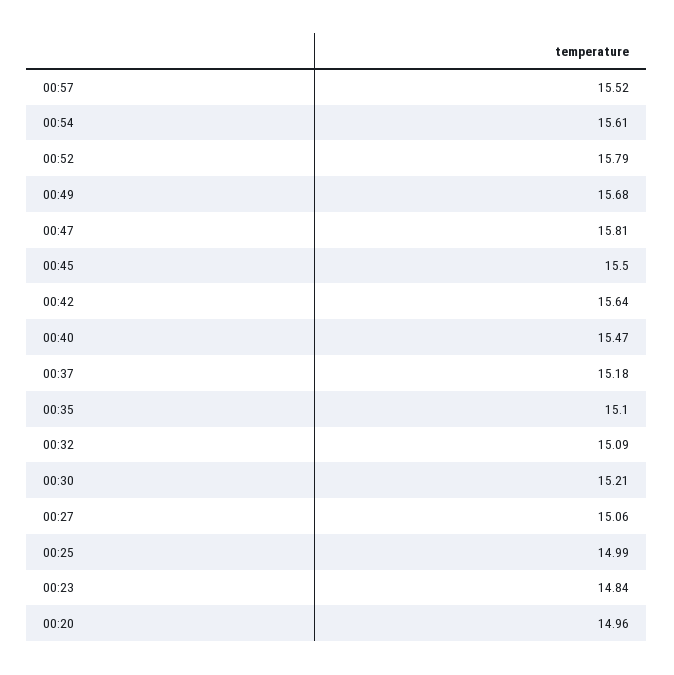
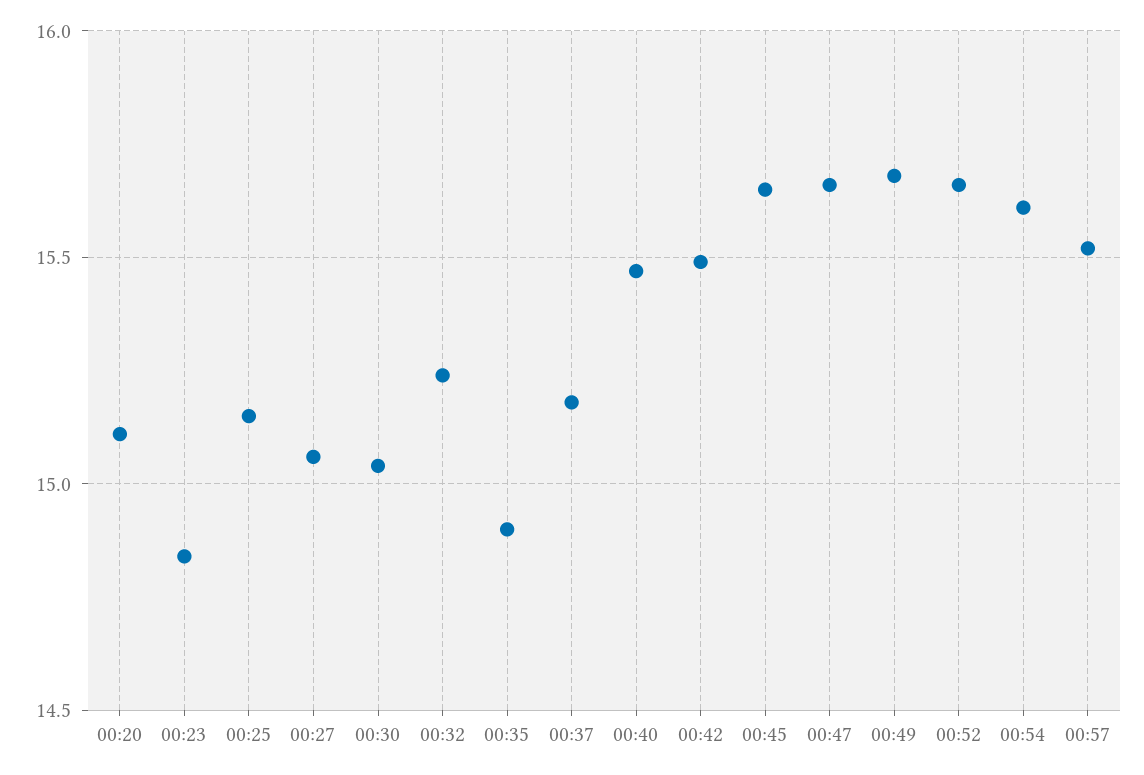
  {
    "00:57": 15.52,
    "00:54": 15.61,
-   "00:52": 15.79,
+   "00:52": 15.65,
    "00:49": 15.68,
-   "00:47": 15.81,
+   "00:47": 15.65,
-   "00:45": 15.5,
+   "00:45": 15.65,
-   "00:42": 15.64,
+   "00:42": 15.5,
    "00:40": 15.47,
    "00:37": 15.18,
-   "00:35": 15.1,
+   "00:35": 14.9,
-   "00:32": 15.09,
+   "00:32": 15.25,
-   "00:30": 15.21,
+   "00:30": 15.05,
    "00:27": 15.06,
-   "00:25": 14.99,
+   "00:25": 15.15,
    "00:23": 14.84,
-   "00:20": 14.96
+   "00:20": 15.1
  }

